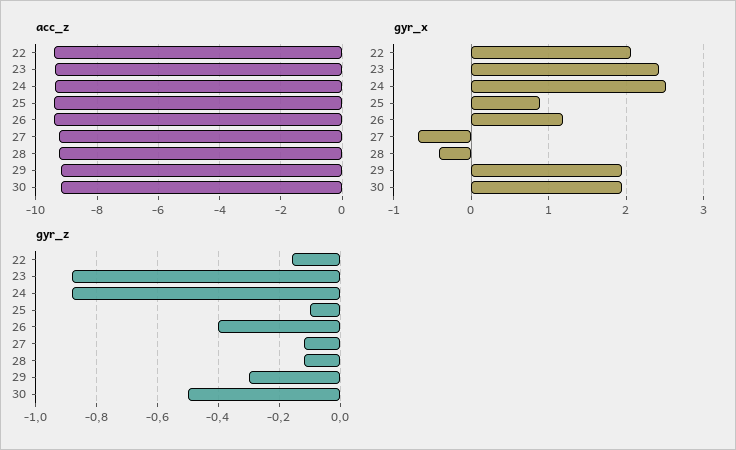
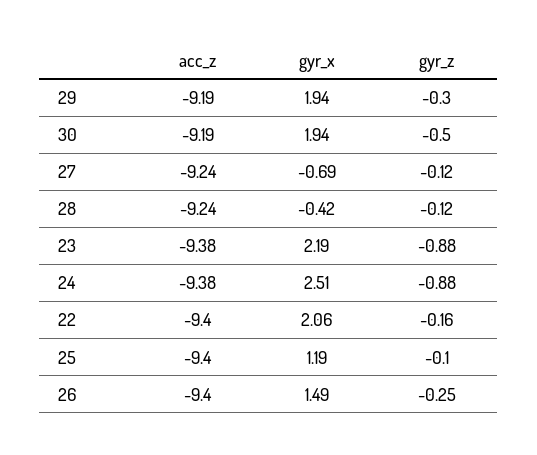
  {
    "acc_z": {
      "22": -9.4,
      "23": -9.38,
      "24": -9.38,
      "25": -9.4,
      "26": -9.4,
      "27": -9.24,
      "28": -9.24,
      "29": -9.19,
      "30": -9.19
    },
    "gyr_x": {
      "22": 2.06,
-     "23": 2.4,
+     "23": 2.19,
      "24": 2.51,
-     "25": 0.9,
+     "25": 1.19,
-     "26": 1.2,
+     "26": 1.49,
      "27": -0.69,
      "28": -0.42,
      "29": 1.94,
      "30": 1.94
    },
    "gyr_z": {
      "22": -0.16,
      "23": -0.88,
      "24": -0.88,
      "25": -0.1,
-     "26": -0.4,
+     "26": -0.25,
      "27": -0.12,
      "28": -0.12,
      "29": -0.3,
      "30": -0.5
    }
  }

